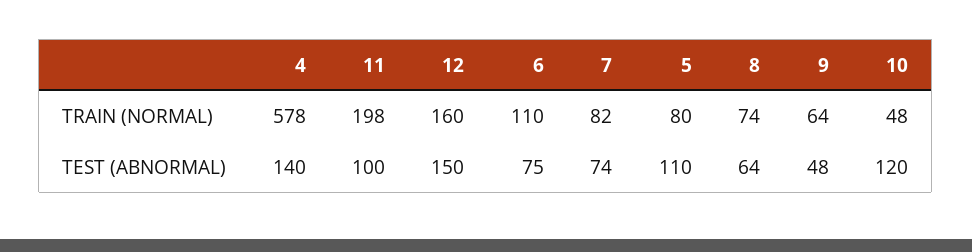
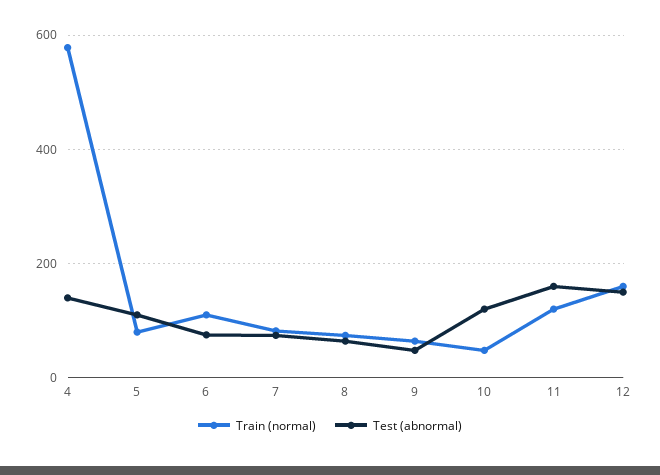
  {
    "TRAIN (NORMAL)": {
      "4": 578,
-     "11": 198,
+     "11": 120,
      "12": 160,
      "6": 110,
      "7": 82,
      "5": 80,
      "8": 74,
      "9": 64,
      "10": 48
    },
    "TEST (ABNORMAL)": {
      "4": 140,
-     "11": 100,
+     "11": 160,
      "12": 150,
      "6": 75,
      "7": 74,
      "5": 110,
      "8": 64,
      "9": 48,
      "10": 120
    }
  }

